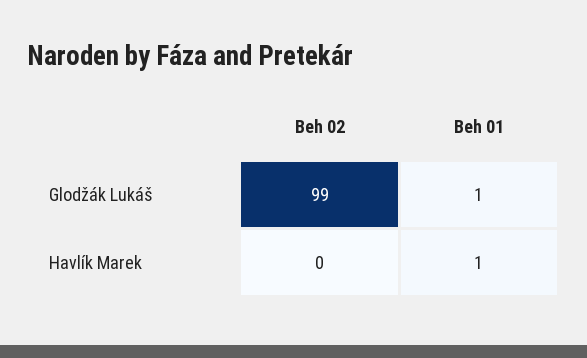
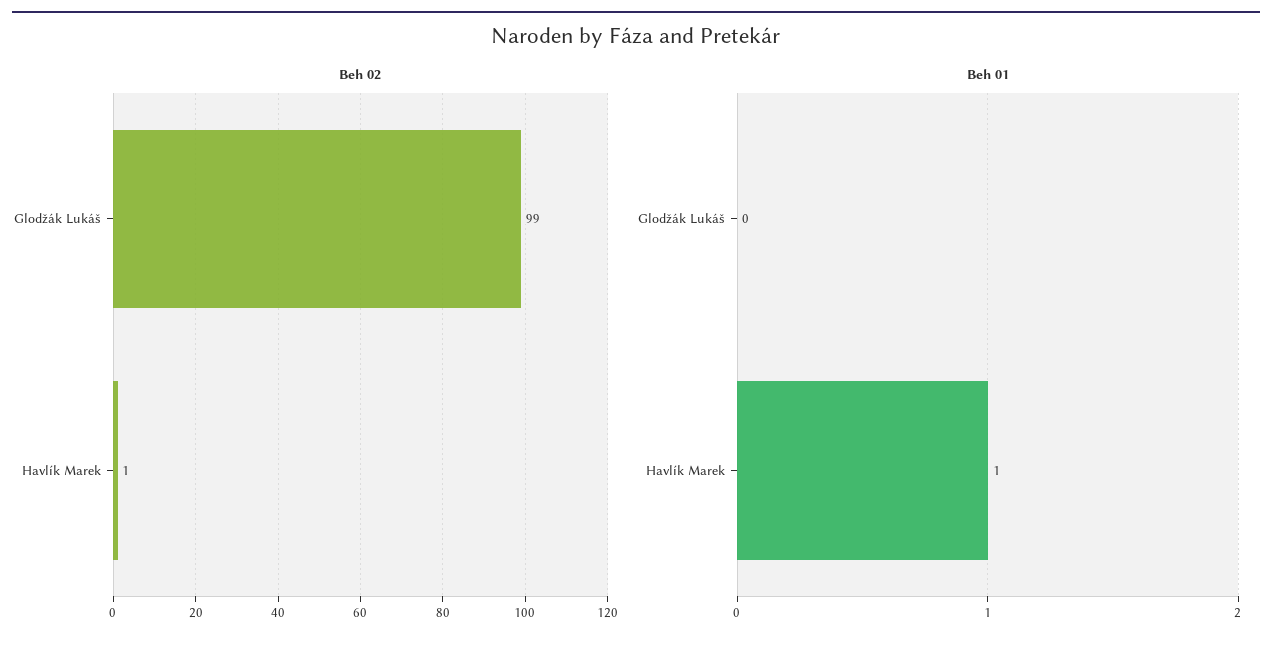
  {
    "Beh 02": {
      "Glodžák Lukáš": 99,
-     "Havlík Marek": 0
+     "Havlík Marek": 1
    },
    "Beh 01": {
-     "Glodžák Lukáš": 1,
+     "Glodžák Lukáš": 0,
      "Havlík Marek": 1
    }
  }

